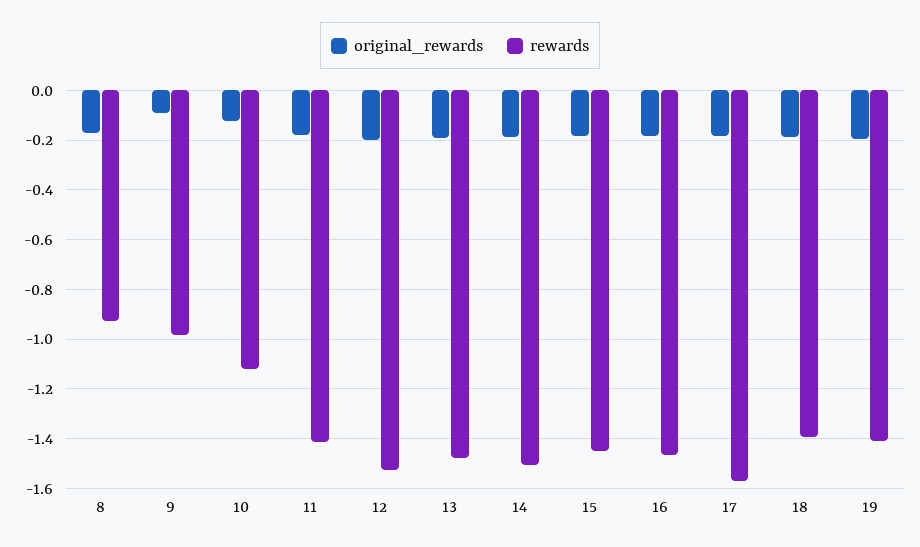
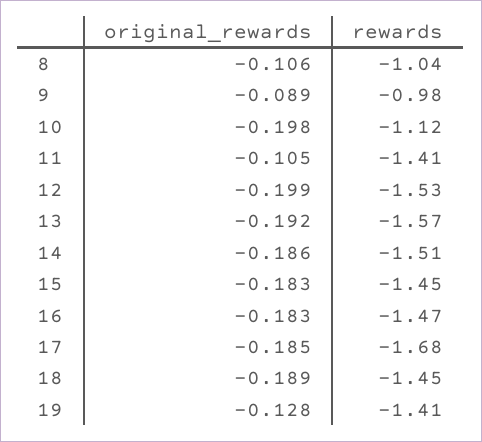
  {
    "original_rewards": {
-     "8": -0.175,
+     "8": -0.106,
      "9": -0.089,
-     "10": -0.125,
+     "10": -0.198,
-     "11": -0.175,
+     "11": -0.105,
      "12": -0.199,
      "13": -0.192,
      "14": -0.186,
      "15": -0.183,
      "16": -0.183,
      "17": -0.185,
      "18": -0.189,
-     "19": -0.2
+     "19": -0.128
    },
    "rewards": {
-     "8": -0.925,
+     "8": -1.04,
      "9": -0.98,
      "10": -1.12,
      "11": -1.41,
      "12": -1.53,
-     "13": -1.475,
+     "13": -1.57,
      "14": -1.51,
      "15": -1.45,
      "16": -1.47,
-     "17": -1.575,
+     "17": -1.68,
-     "18": -1.4,
+     "18": -1.45,
      "19": -1.41
    }
  }

